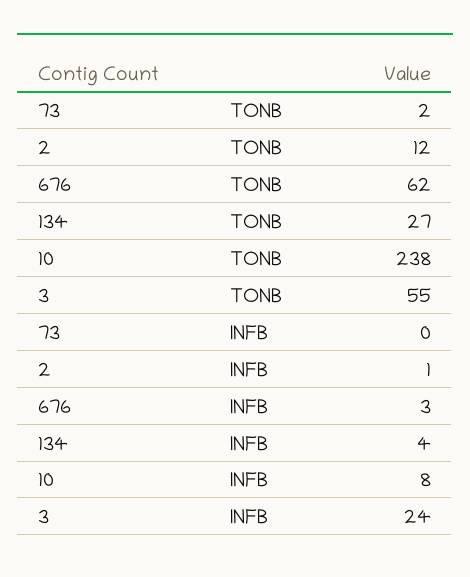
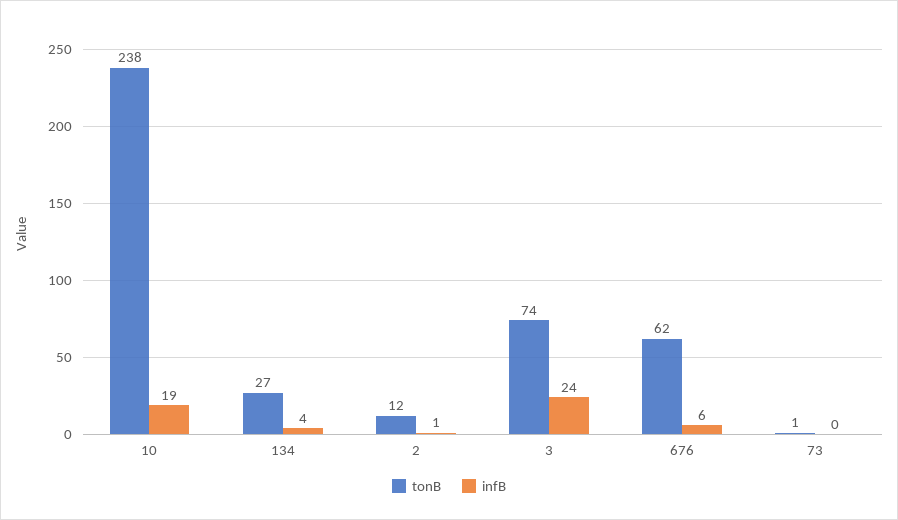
  {
    "TONB": {
-     "73": 2,
+     "73": 1,
      "2": 12,
      "676": 62,
      "134": 27,
      "10": 238,
-     "3": 55
+     "3": 74
    },
    "INFB": {
      "73": 0,
      "2": 1,
-     "676": 3,
+     "676": 6,
      "134": 4,
-     "10": 8,
+     "10": 19,
      "3": 24
    }
  }

